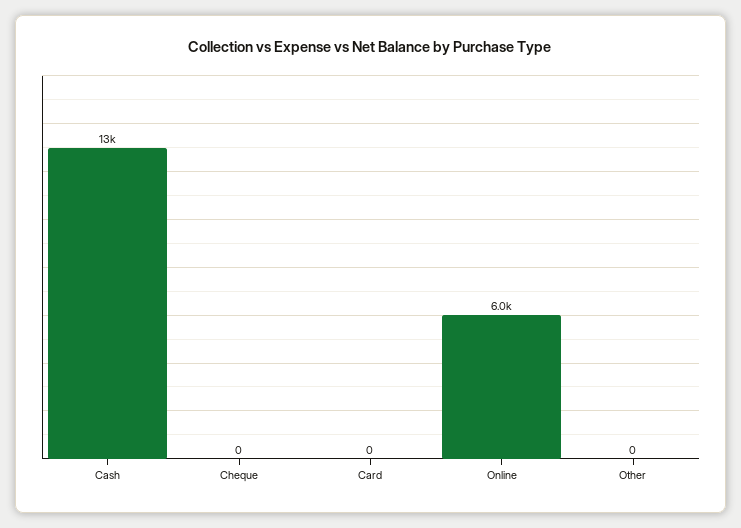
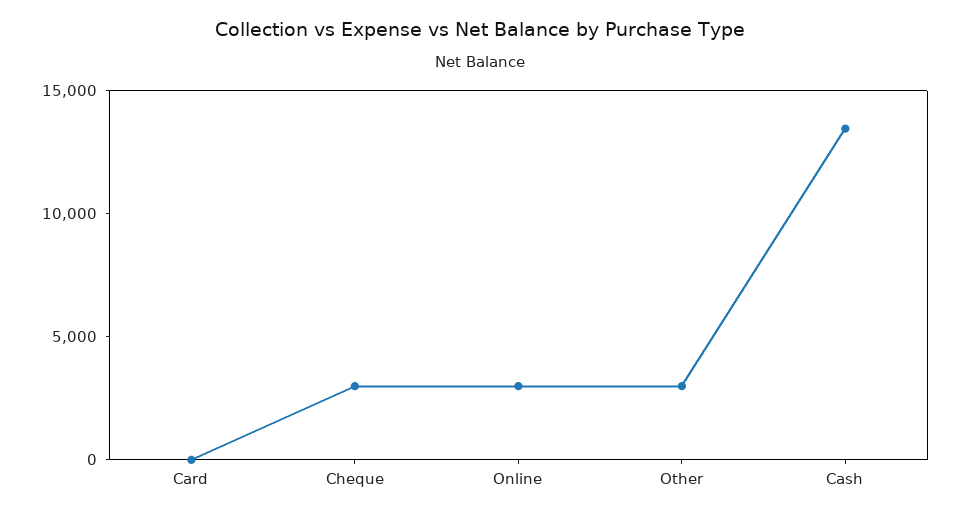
  {
    "Cash": 13000,
-   "Cheque": 0,
+   "Cheque": 3000,
    "Card": 0,
-   "Online": 6000,
+   "Online": 3000,
-   "Other": 0
+   "Other": 3000
  }

